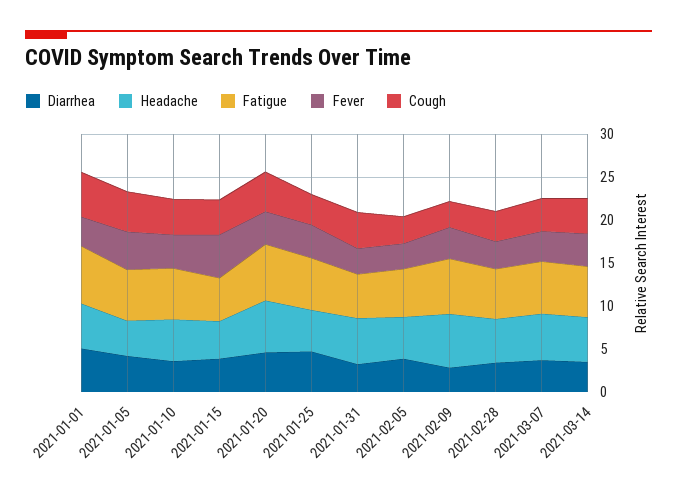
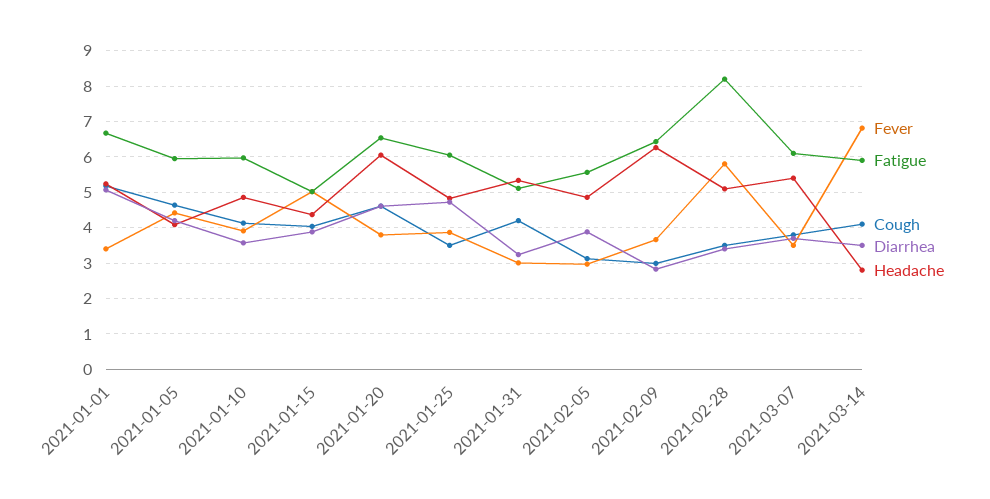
  {
    "Diarrhea": {
      "2021-01-01": 5,
      "2021-01-05": 4.2,
      "2021-01-10": 3.6,
      "2021-01-15": 3.8,
      "2021-01-20": 4.6,
      "2021-01-25": 4.8,
      "2021-01-31": 3.2,
      "2021-02-05": 3.8,
      "2021-02-09": 2.8,
      "2021-02-28": 3.4,
      "2021-03-07": 3.8,
      "2021-03-14": 3.6
    },
    "Headache": {
      "2021-01-01": 5.2,
      "2021-01-05": 4,
      "2021-01-10": 4.8,
      "2021-01-15": 4.4,
      "2021-01-20": 6,
      "2021-01-25": 4.8,
      "2021-01-31": 5.4,
      "2021-02-05": 4.8,
      "2021-02-09": 6.2,
      "2021-02-28": 5.2,
      "2021-03-07": 5.4,
-     "2021-03-14": 5
+     "2021-03-14": 2.8
    },
    "Fatigue": {
      "2021-01-01": 6.6,
      "2021-01-05": 6,
      "2021-01-10": 6,
      "2021-01-15": 5,
      "2021-01-20": 6.6,
      "2021-01-25": 6,
      "2021-01-31": 5.2,
      "2021-02-05": 5.6,
      "2021-02-09": 6.4,
-     "2021-02-28": 6,
+     "2021-02-28": 8.2,
      "2021-03-07": 6.2,
      "2021-03-14": 6
    },
    "Fever": {
      "2021-01-01": 3.4,
      "2021-01-05": 4.4,
      "2021-01-10": 4,
      "2021-01-15": 5,
      "2021-01-20": 3.8,
      "2021-01-25": 3.8,
      "2021-01-31": 3,
      "2021-02-05": 3,
      "2021-02-09": 3.6,
-     "2021-02-28": 3,
+     "2021-02-28": 5.8,
      "2021-03-07": 3.6,
-     "2021-03-14": 4
+     "2021-03-14": 6.8
    },
    "Cough": {
      "2021-01-01": 5.2,
      "2021-01-05": 4.6,
      "2021-01-10": 4.2,
      "2021-01-15": 4,
      "2021-01-20": 4.6,
      "2021-01-25": 3.6,
      "2021-01-31": 4.2,
      "2021-02-05": 3.2,
      "2021-02-09": 3,
      "2021-02-28": 3.6,
      "2021-03-07": 3.8,
      "2021-03-14": 4.2
    }
  }

